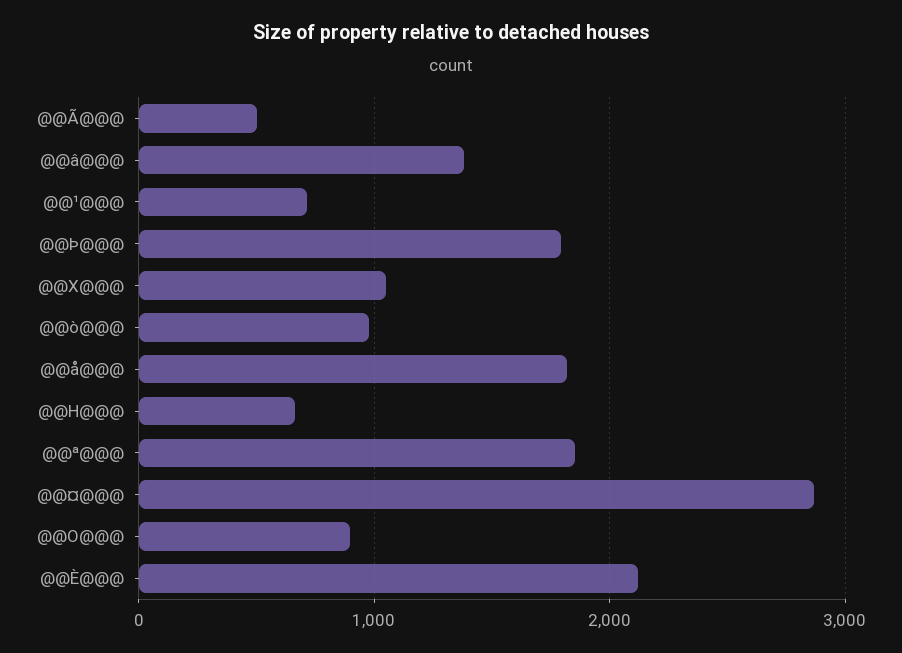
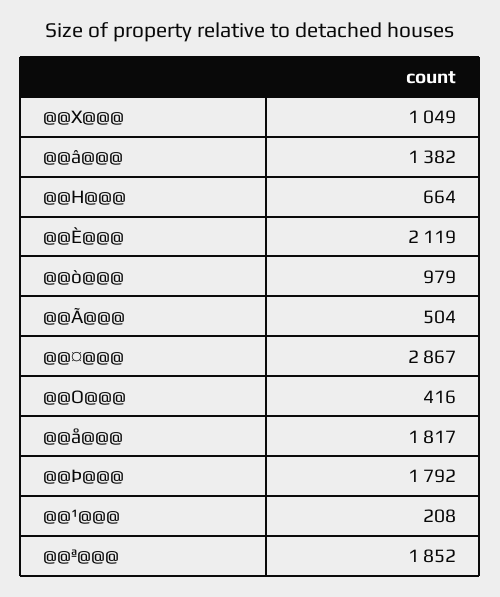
  {
    "@@Ã@@@": 504,
    "@@â@@@": 1382,
-   "@@¹@@@": 700,
+   "@@¹@@@": 208,
    "@@Þ@@@": 1792,
    "@@X@@@": 1049,
    "@@ò@@@": 979,
    "@@å@@@": 1817,
    "@@H@@@": 664,
    "@@ª@@@": 1852,
    "@@¤@@@": 2867,
-   "@@O@@@": 900,
+   "@@O@@@": 416,
    "@@È@@@": 2119
  }

